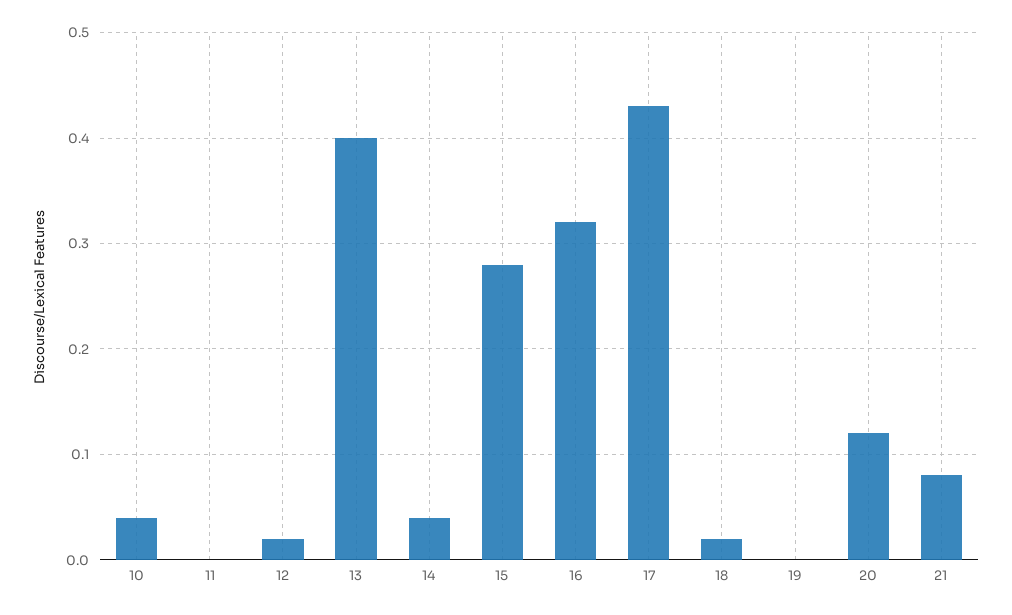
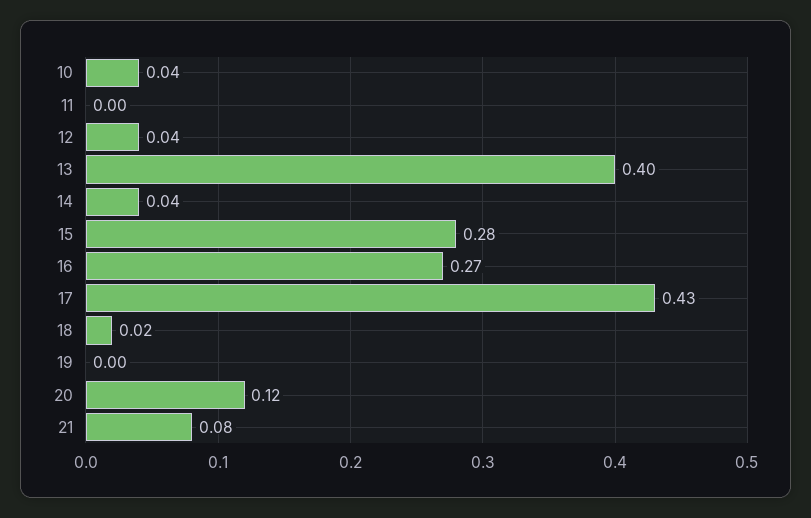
  {
    "10": 0.04,
    "11": 0,
-   "12": 0.02,
+   "12": 0.04,
    "13": 0.4,
    "14": 0.04,
    "15": 0.28,
-   "16": 0.32,
+   "16": 0.27,
    "17": 0.43,
    "18": 0.02,
    "19": 0,
    "20": 0.12,
    "21": 0.08
  }

